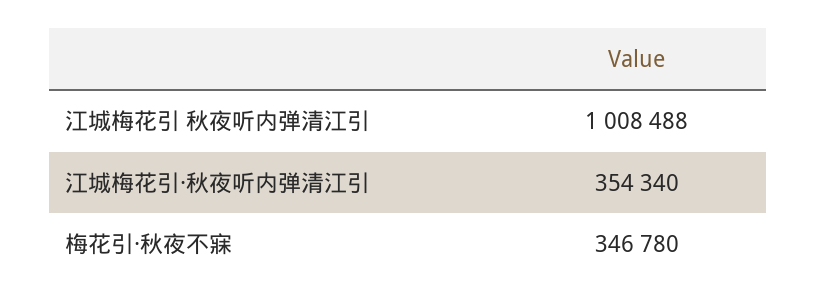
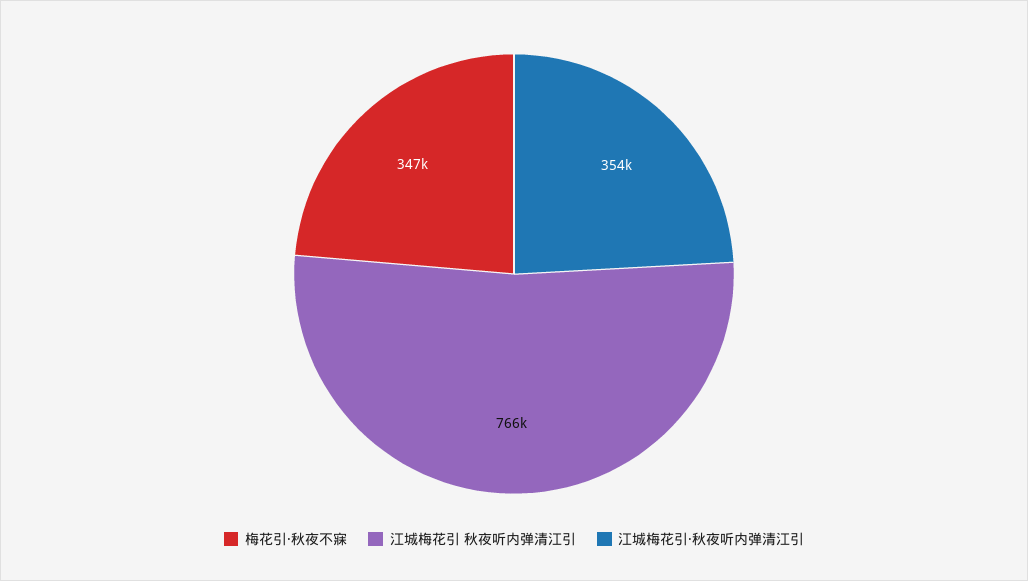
  {
-   "江城梅花引 秋夜听内弹清江引": 1008488,
+   "江城梅花引 秋夜听内弹清江引": 766000,
    "江城梅花引·秋夜听内弹清江引": 354340,
    "梅花引·秋夜不寐": 346780
  }

